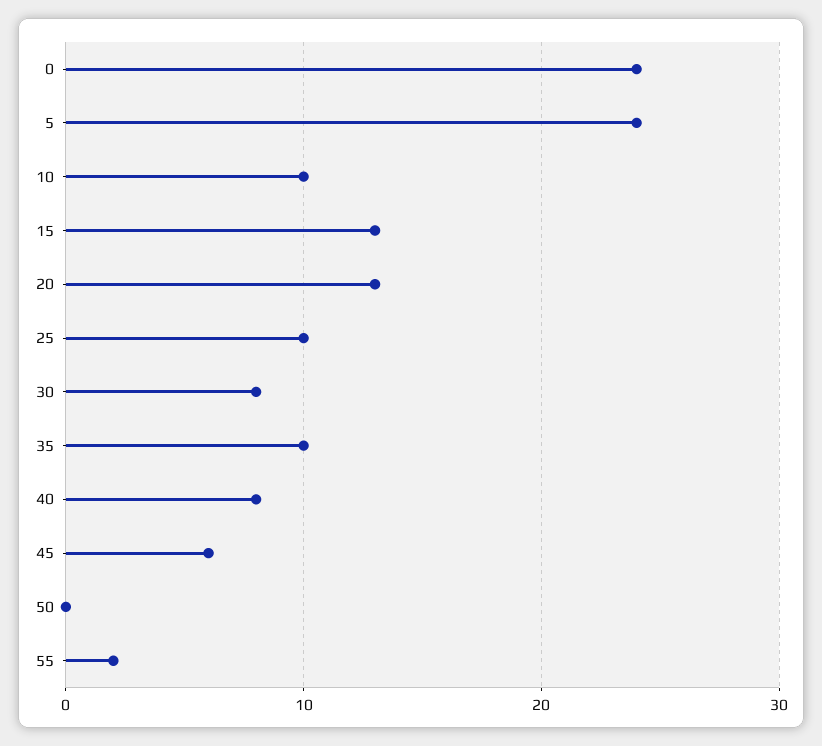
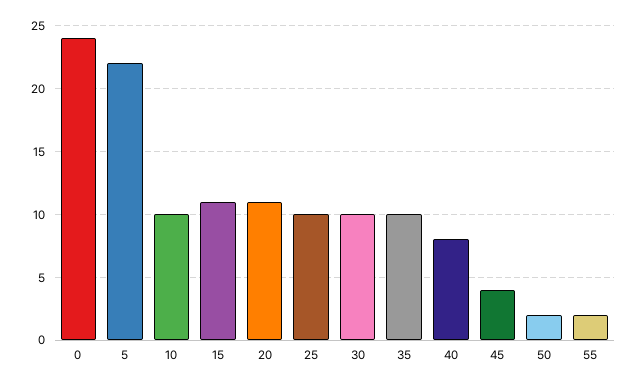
  {
    "0": 24,
-   "5": 24,
+   "5": 22,
    "10": 10,
-   "15": 13,
+   "15": 11,
-   "20": 13,
+   "20": 11,
    "25": 10,
-   "30": 8,
+   "30": 10,
    "35": 10,
    "40": 8,
-   "45": 6,
+   "45": 4,
-   "50": 0,
+   "50": 2,
    "55": 2
  }

